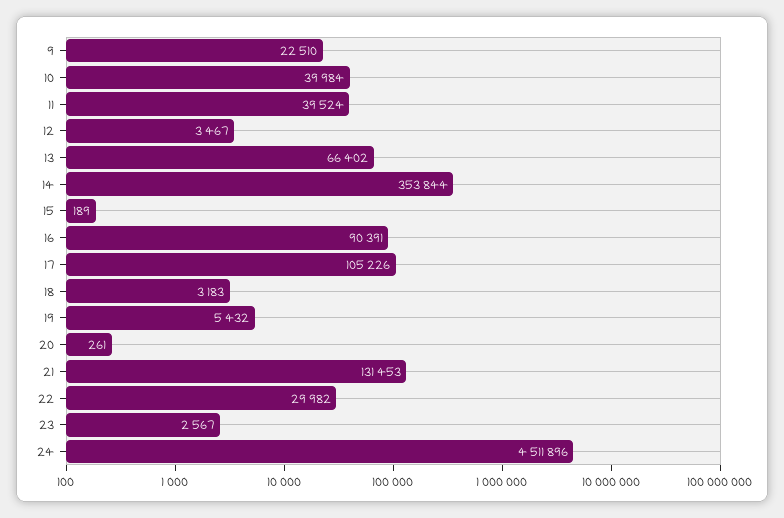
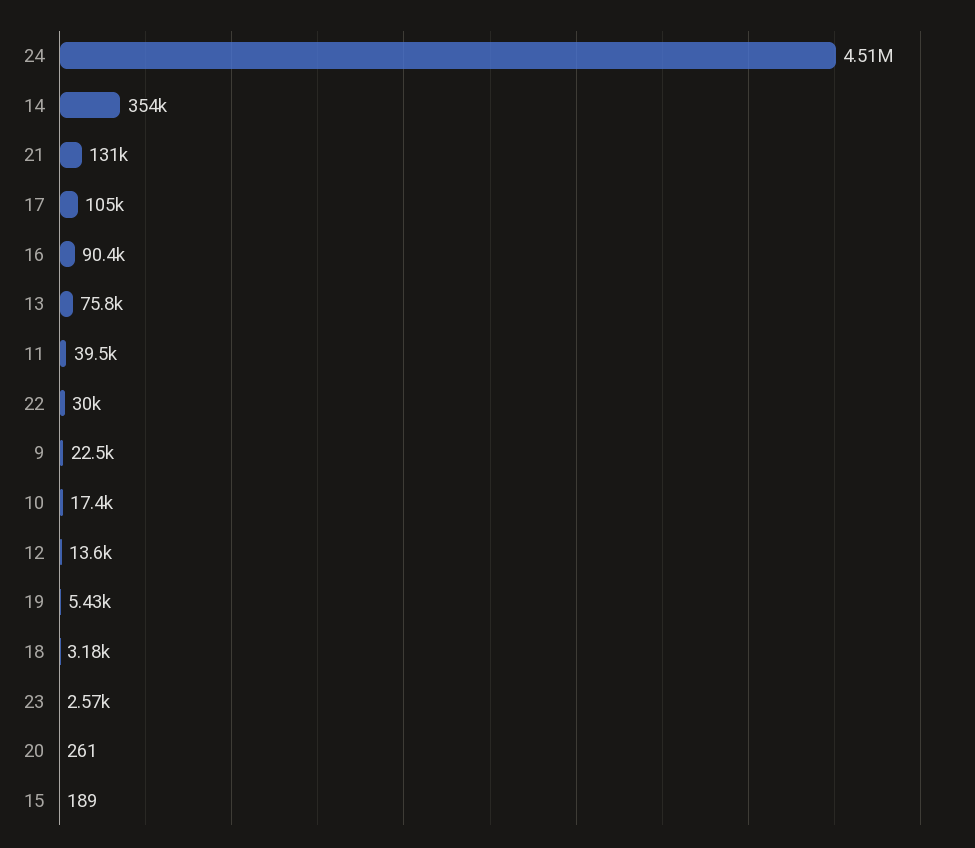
  {
    "9": 22510,
-   "10": 39984,
+   "10": 17400,
    "11": 39524,
-   "12": 3467,
+   "12": 13600,
-   "13": 66402,
+   "13": 75800,
    "14": 353844,
    "15": 189,
    "16": 90391,
    "17": 105226,
    "18": 3183,
    "19": 5432,
    "20": 261,
    "21": 131453,
    "22": 29982,
    "23": 2567,
    "24": 4511896
  }

